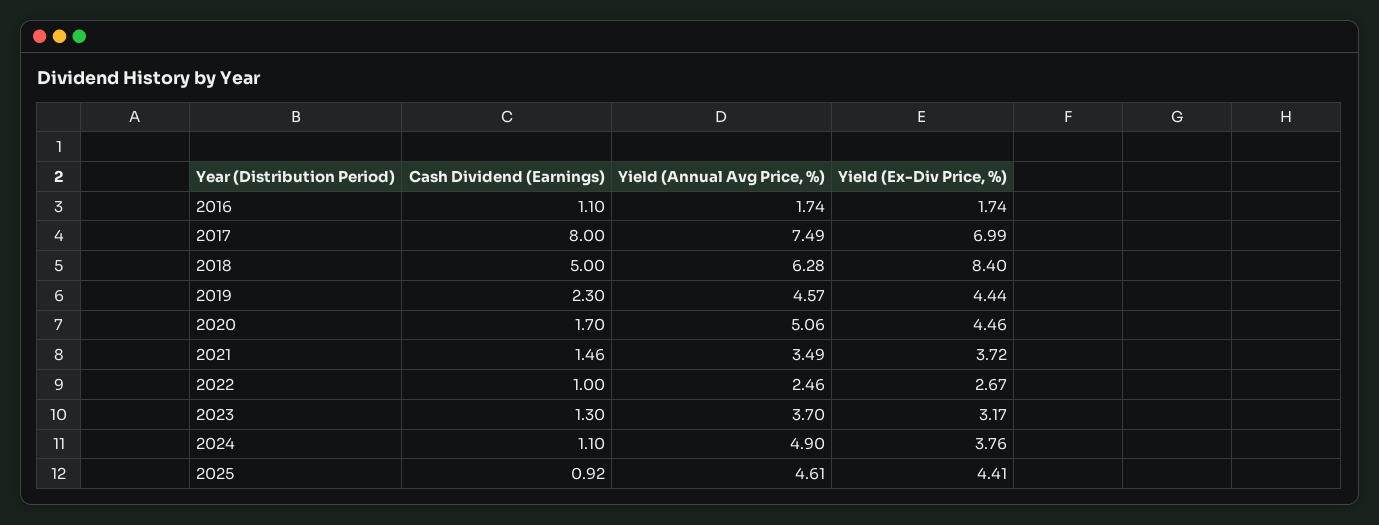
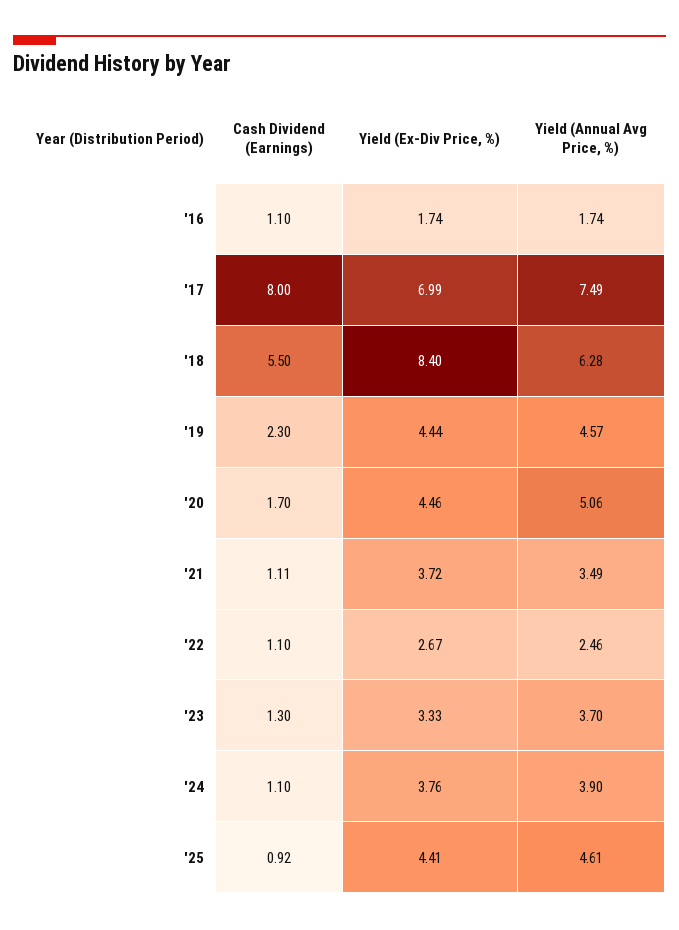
  {
    "Cash Dividend (Earnings)": {
      "2016": 1.1,
      "2017": 8,
-     "2018": 5,
+     "2018": 5.5,
      "2019": 2.3,
      "2020": 1.7,
-     "2021": 1.46,
+     "2021": 1.11,
-     "2022": 1,
+     "2022": 1.1,
      "2023": 1.3,
      "2024": 1.1,
      "2025": 0.92
    },
    "Yield (Annual Avg Price, %)": {
      "2016": 1.74,
      "2017": 7.49,
      "2018": 6.28,
      "2019": 4.57,
      "2020": 5.06,
      "2021": 3.49,
      "2022": 2.46,
      "2023": 3.7,
-     "2024": 4.9,
+     "2024": 3.9,
      "2025": 4.61
    },
    "Yield (Ex-Div Price, %)": {
      "2016": 1.74,
      "2017": 6.99,
      "2018": 8.4,
      "2019": 4.44,
      "2020": 4.46,
      "2021": 3.72,
      "2022": 2.67,
-     "2023": 3.17,
+     "2023": 3.33,
      "2024": 3.76,
      "2025": 4.41
    }
  }

